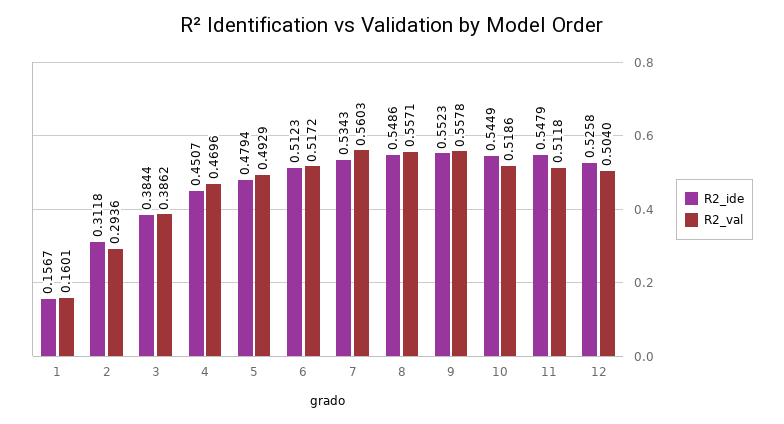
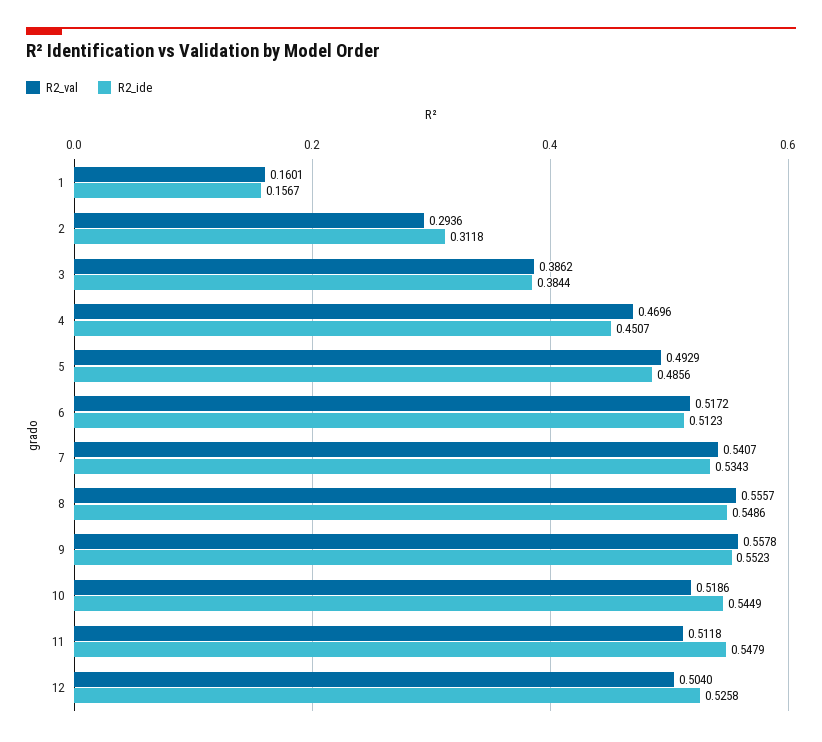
  {
    "R2_ide": {
      "1": 0.1567,
      "2": 0.3118,
      "3": 0.3844,
      "4": 0.4507,
-     "5": 0.4794,
+     "5": 0.4856,
      "6": 0.5123,
      "7": 0.5343,
      "8": 0.5486,
      "9": 0.5523,
      "10": 0.5449,
      "11": 0.5479,
      "12": 0.5258
    },
    "R2_val": {
      "1": 0.1601,
      "2": 0.2936,
      "3": 0.3862,
      "4": 0.4696,
      "5": 0.4929,
      "6": 0.5172,
-     "7": 0.5603,
+     "7": 0.5407,
-     "8": 0.5571,
+     "8": 0.5557,
      "9": 0.5578,
      "10": 0.5186,
      "11": 0.5118,
      "12": 0.504
    }
  }

